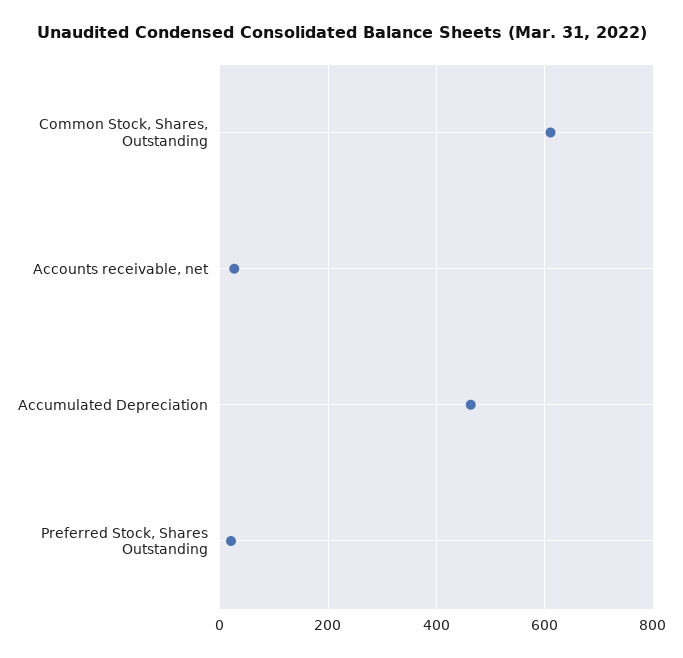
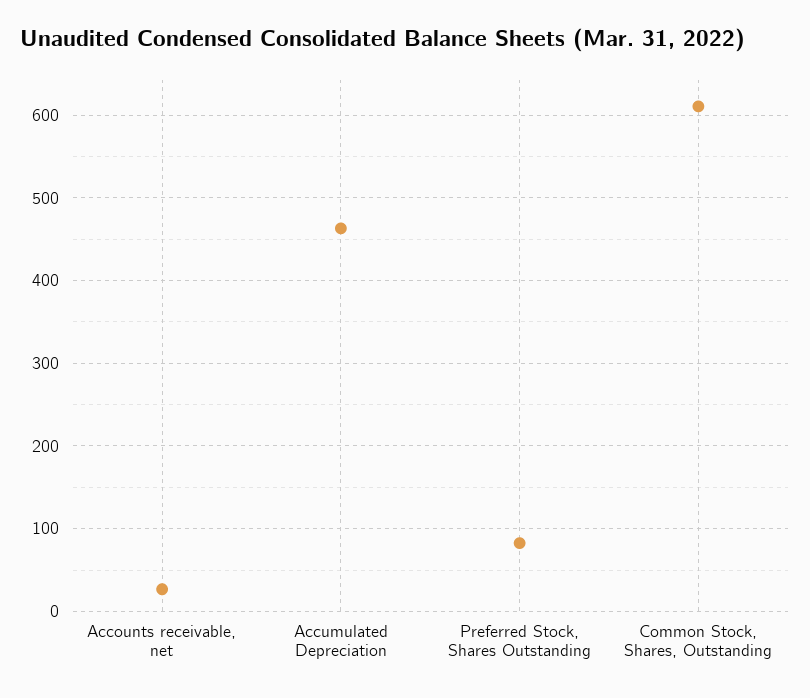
  {
    "Common Stock, Shares, Outstanding": 610,
    "Accounts receivable, net": 30,
    "Accumulated Depreciation": 460,
-   "Preferred Stock, Shares Outstanding": 20
+   "Preferred Stock, Shares Outstanding": 80
  }

